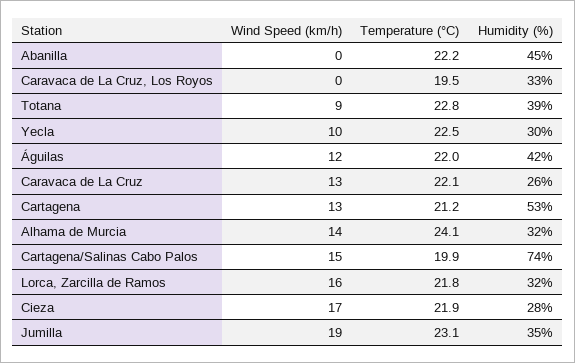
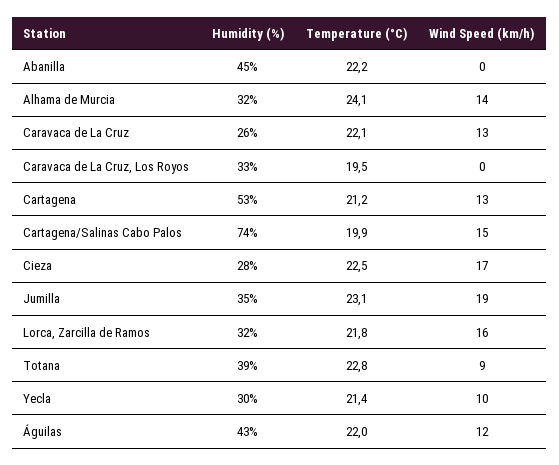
  {
    "Wind Speed (km/h)": {
      "Abanilla": 0,
      "Caravaca de La Cruz, Los Royos": 0,
      "Totana": 9,
      "Yecla": 10,
      "Águilas": 12,
      "Caravaca de La Cruz": 13,
      "Cartagena": 13,
      "Alhama de Murcia": 14,
      "Cartagena/Salinas Cabo Palos": 15,
      "Lorca, Zarcilla de Ramos": 16,
      "Cieza": 17,
      "Jumilla": 19
    },
    "Temperature (°C)": {
      "Abanilla": 22.2,
      "Caravaca de La Cruz, Los Royos": 19.5,
      "Totana": 22.8,
-     "Yecla": 22.5,
+     "Yecla": 21.4,
      "Águilas": 22,
      "Caravaca de La Cruz": 22.1,
      "Cartagena": 21.2,
      "Alhama de Murcia": 24.1,
      "Cartagena/Salinas Cabo Palos": 19.9,
      "Lorca, Zarcilla de Ramos": 21.8,
-     "Cieza": 21.9,
+     "Cieza": 22.5,
      "Jumilla": 23.1
    },
    "Humidity (%)": {
      "Abanilla": 45,
      "Caravaca de La Cruz, Los Royos": 33,
      "Totana": 39,
      "Yecla": 30,
-     "Águilas": 42,
+     "Águilas": 43,
      "Caravaca de La Cruz": 26,
      "Cartagena": 53,
      "Alhama de Murcia": 32,
      "Cartagena/Salinas Cabo Palos": 74,
      "Lorca, Zarcilla de Ramos": 32,
      "Cieza": 28,
      "Jumilla": 35
    }
  }

